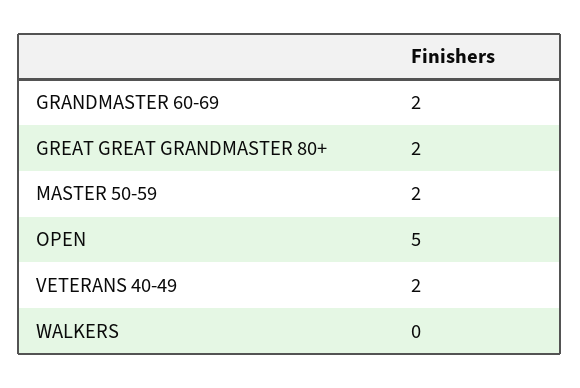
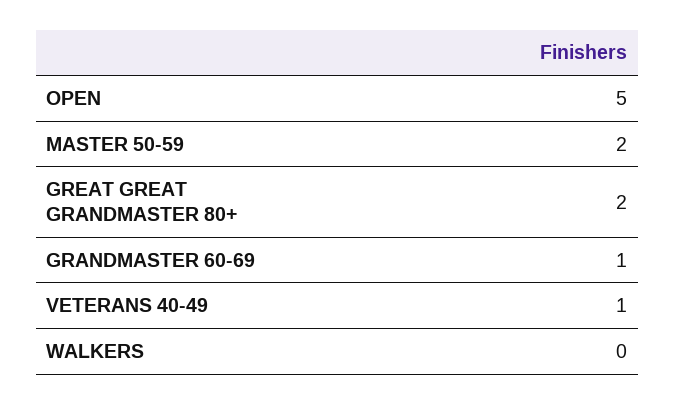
  {
-   "GRANDMASTER 60-69": 2,
+   "GRANDMASTER 60-69": 1,
    "GREAT GREAT GRANDMASTER 80+": 2,
    "MASTER 50-59": 2,
    "OPEN": 5,
-   "VETERANS 40-49": 2,
+   "VETERANS 40-49": 1,
    "WALKERS": 0
  }

